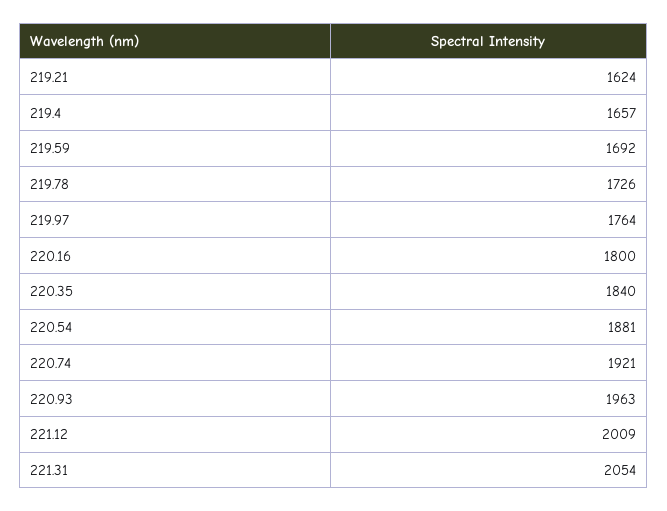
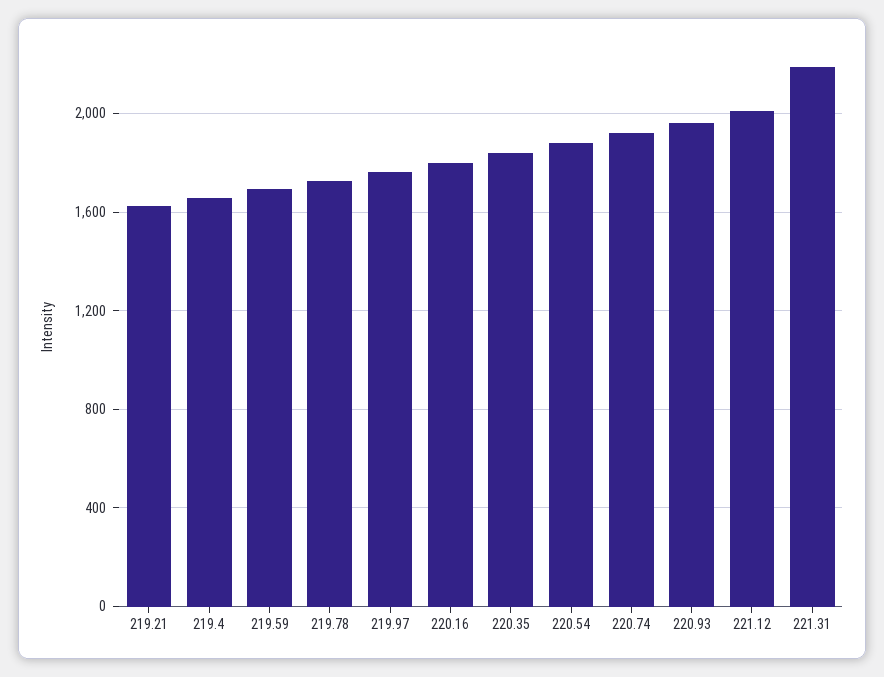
  {
    "219.21": 1624,
    "219.4": 1657,
    "219.59": 1692,
    "219.78": 1726,
    "219.97": 1764,
    "220.16": 1800,
    "220.35": 1840,
    "220.54": 1881,
    "220.74": 1921,
    "220.93": 1963,
    "221.12": 2009,
-   "221.31": 2054
+   "221.31": 2200
  }

